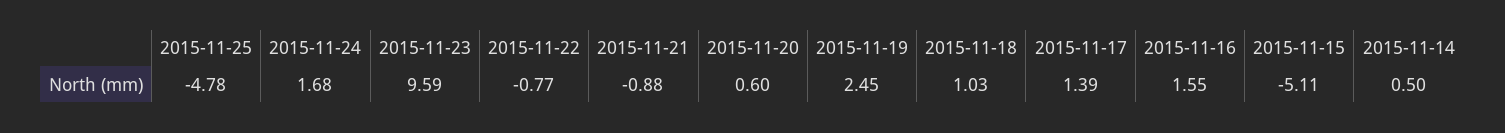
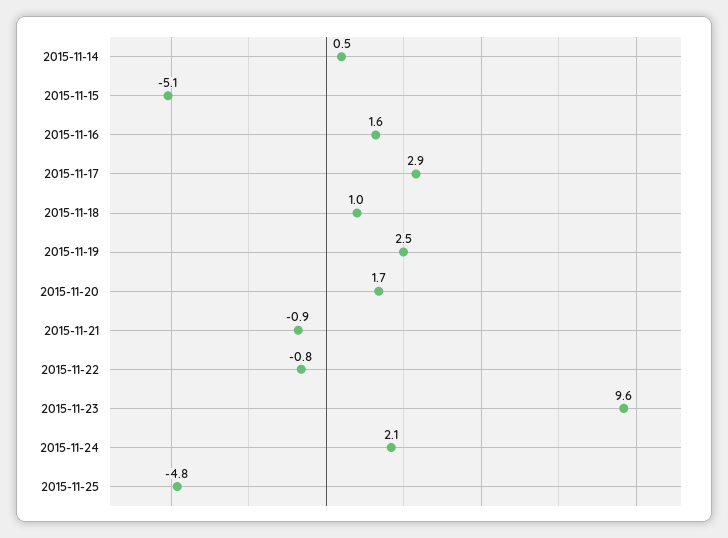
  {
    "2015-11-25": -4.78,
-   "2015-11-24": 1.68,
+   "2015-11-24": 2.1,
    "2015-11-23": 9.59,
    "2015-11-22": -0.77,
    "2015-11-21": -0.88,
-   "2015-11-20": 0.6,
+   "2015-11-20": 1.7,
    "2015-11-19": 2.45,
    "2015-11-18": 1.03,
-   "2015-11-17": 1.39,
+   "2015-11-17": 2.9,
    "2015-11-16": 1.55,
    "2015-11-15": -5.11,
    "2015-11-14": 0.5
  }

